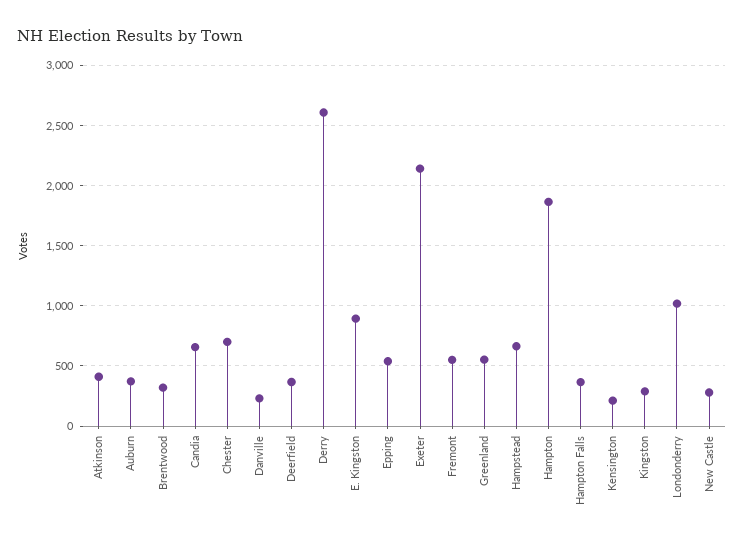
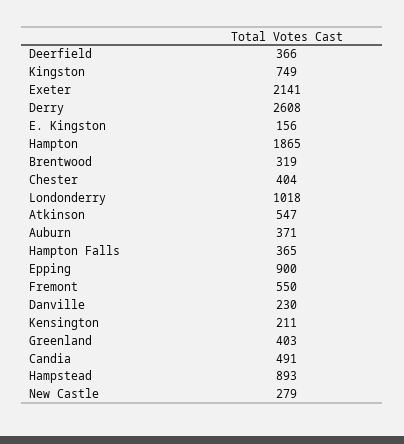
  {
-   "Atkinson": 400,
+   "Atkinson": 547,
    "Auburn": 371,
    "Brentwood": 319,
-   "Candia": 650,
+   "Candia": 491,
-   "Chester": 700,
+   "Chester": 404,
    "Danville": 230,
    "Deerfield": 366,
    "Derry": 2608,
-   "E. Kingston": 900,
+   "E. Kingston": 156,
-   "Epping": 550,
+   "Epping": 900,
    "Exeter": 2141,
    "Fremont": 550,
-   "Greenland": 550,
+   "Greenland": 403,
-   "Hampstead": 650,
+   "Hampstead": 893,
    "Hampton": 1865,
    "Hampton Falls": 365,
    "Kensington": 211,
-   "Kingston": 300,
+   "Kingston": 749,
    "Londonderry": 1018,
    "New Castle": 279
  }

